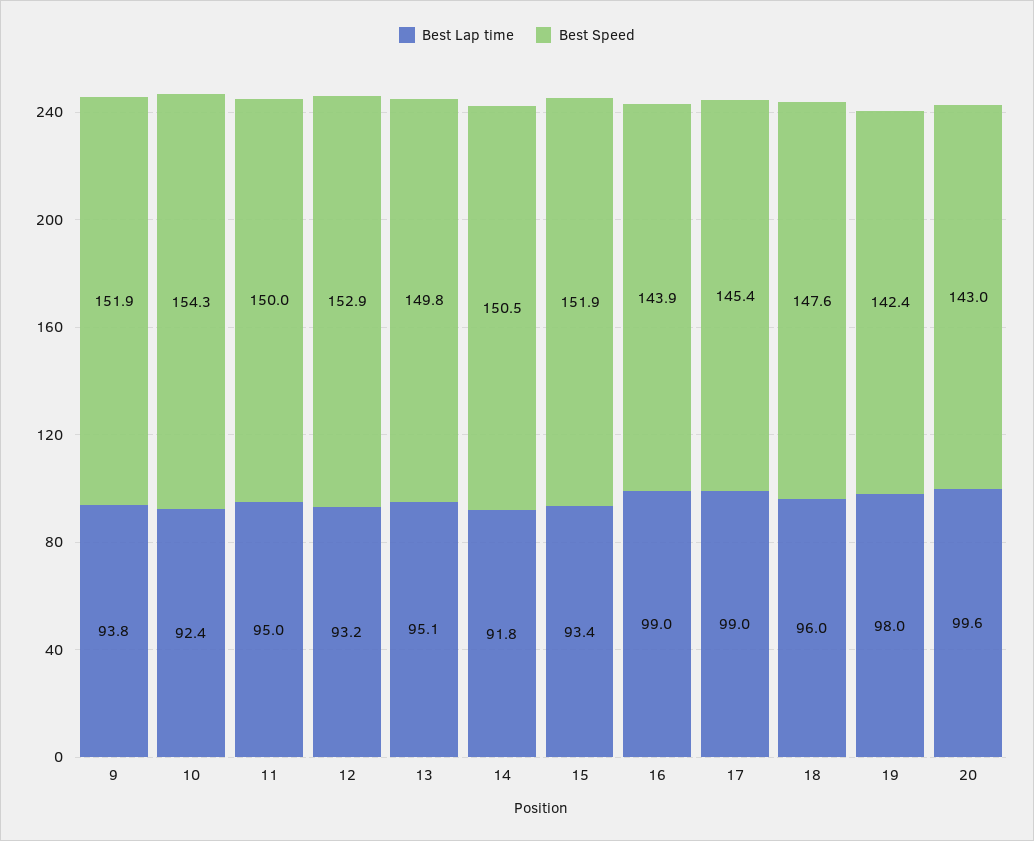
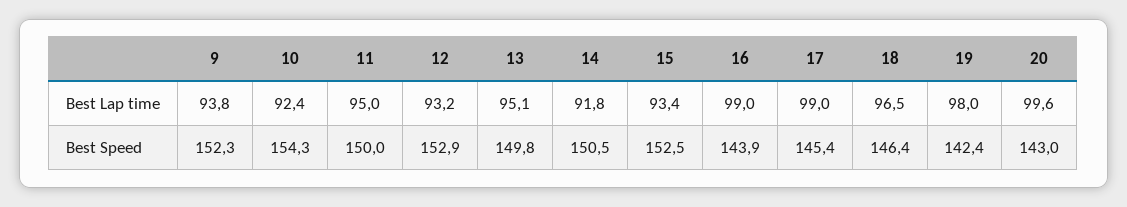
  {
    "Best Lap time": {
      "9": 93.8,
      "10": 92.4,
      "11": 95,
      "12": 93.2,
      "13": 95.1,
      "14": 91.8,
      "15": 93.4,
      "16": 99,
      "17": 99,
-     "18": 96,
+     "18": 96.5,
      "19": 98,
      "20": 99.6
    },
    "Best Speed": {
-     "9": 151.9,
+     "9": 152.3,
      "10": 154.3,
      "11": 150,
      "12": 152.9,
      "13": 149.8,
      "14": 150.5,
-     "15": 151.9,
+     "15": 152.5,
      "16": 143.9,
      "17": 145.4,
-     "18": 147.6,
+     "18": 146.4,
      "19": 142.4,
      "20": 143
    }
  }

